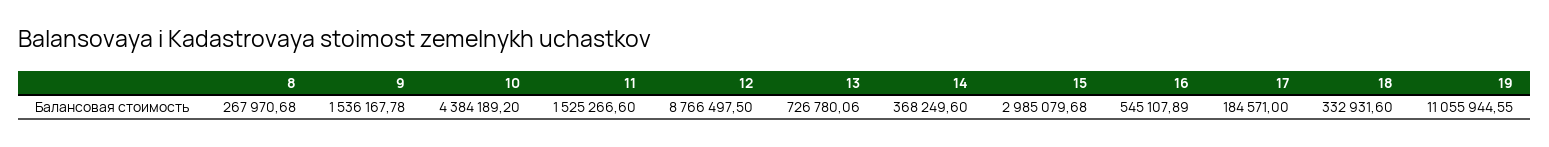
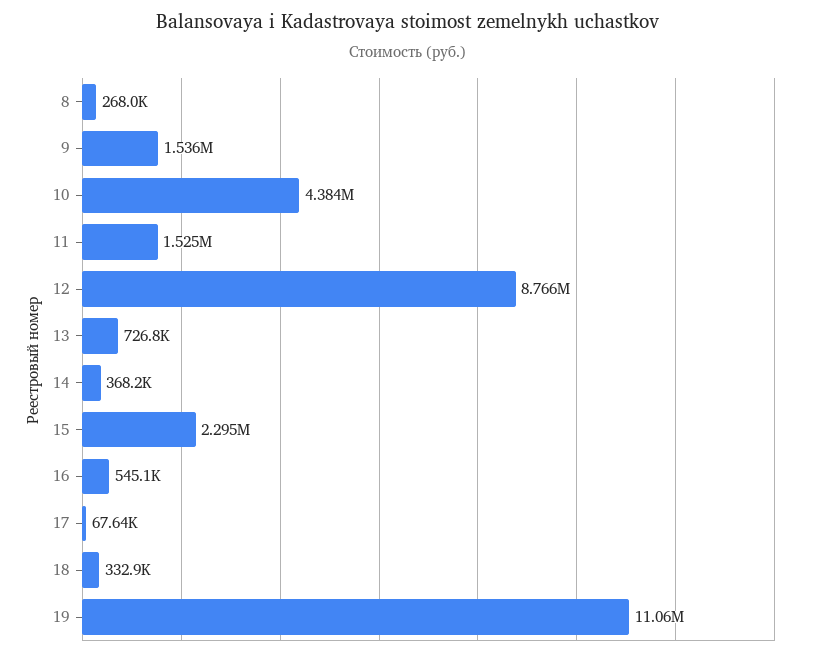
  {
    "8": 267970.68,
    "9": 1536167.78,
    "10": 4384189.2,
    "11": 1525266.6,
    "12": 8766497.5,
    "13": 726780.06,
    "14": 368249.6,
-   "15": 2985079.68,
+   "15": 2295000,
    "16": 545107.89,
-   "17": 184571,
+   "17": 67640,
    "18": 332931.6,
    "19": 11055944.55
  }

